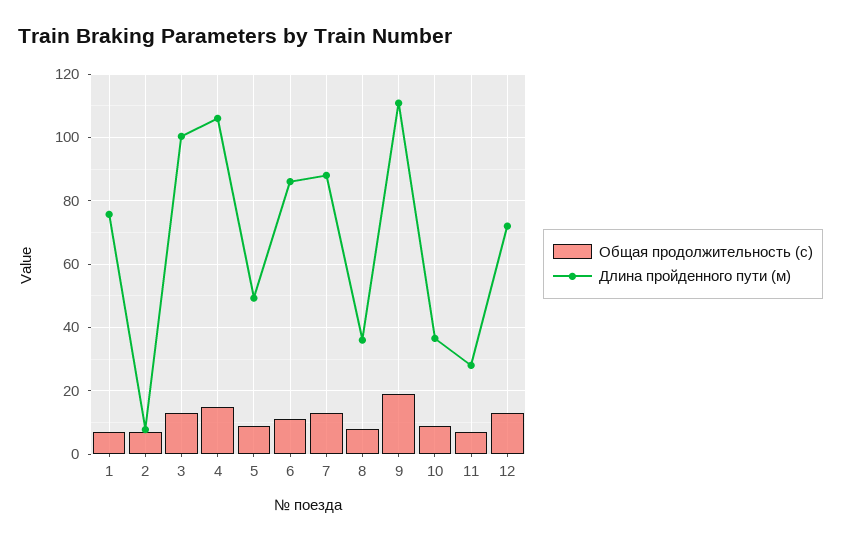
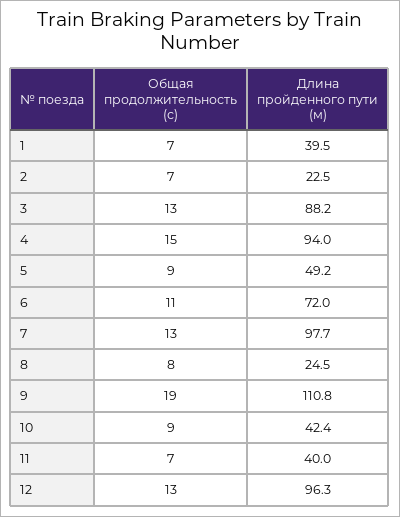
  {
    "Общая продолжительность (с)": {
      "1": 7,
      "2": 7,
      "3": 13,
      "4": 15,
      "5": 9,
      "6": 11,
      "7": 13,
      "8": 8,
      "9": 19,
      "10": 9,
      "11": 7,
      "12": 13
    },
    "Длина пройденного пути (м)": {
-     "1": 76,
+     "1": 39.5,
-     "2": 8,
+     "2": 22.5,
-     "3": 100,
+     "3": 88.2,
-     "4": 106,
+     "4": 94,
      "5": 49.2,
-     "6": 86,
+     "6": 72,
-     "7": 88,
+     "7": 97.7,
-     "8": 36,
+     "8": 24.5,
      "9": 110.8,
-     "10": 36,
+     "10": 42.4,
-     "11": 28,
+     "11": 40,
-     "12": 72
+     "12": 96.3
    }
  }

